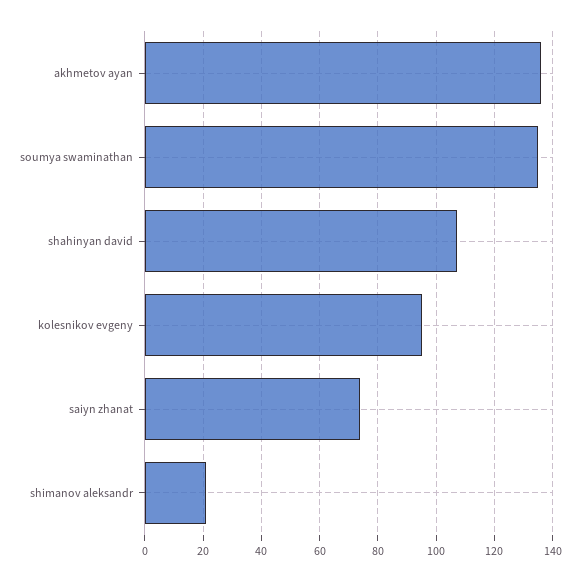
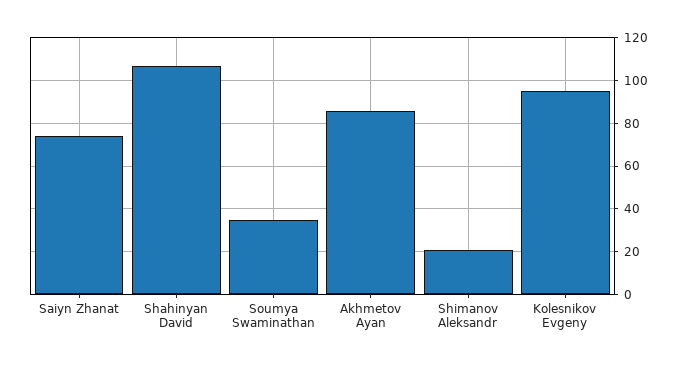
  {
-   "akhmetov ayan": 135,
+   "akhmetov ayan": 85,
-   "soumya swaminathan": 135,
+   "soumya swaminathan": 35,
    "shahinyan david": 105,
    "kolesnikov evgeny": 95,
    "saiyn zhanat": 75,
    "shimanov aleksandr": 20
  }

